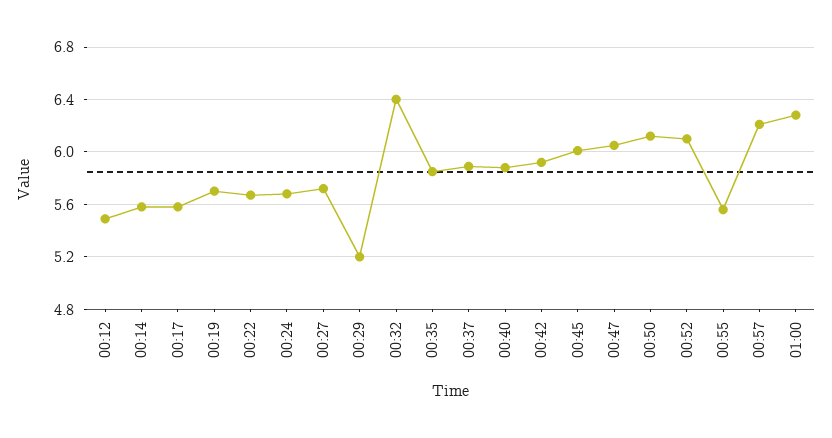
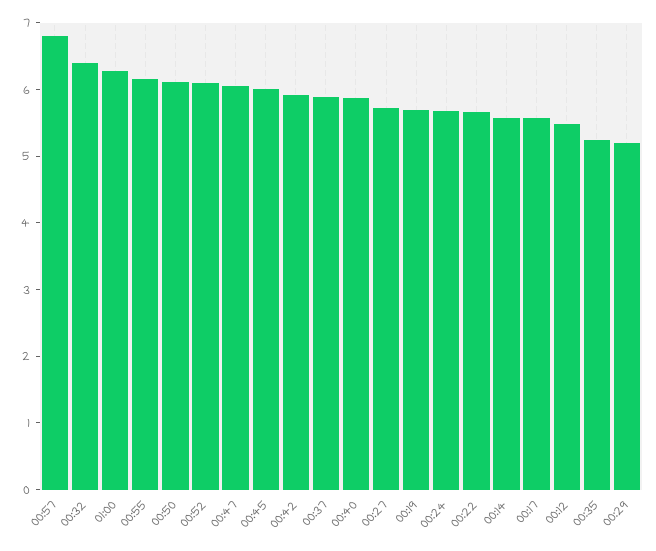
  {
    "00:12": 5.5,
    "00:14": 5.6,
    "00:17": 5.6,
    "00:19": 5.7,
    "00:22": 5.65,
    "00:24": 5.7,
    "00:27": 5.7,
    "00:29": 5.2,
    "00:32": 6.4,
-   "00:35": 5.85,
+   "00:35": 5.2,
    "00:37": 5.9,
    "00:40": 5.9,
    "00:42": 5.9,
    "00:45": 6,
    "00:47": 6.05,
    "00:50": 6.1,
    "00:52": 6.1,
-   "00:55": 5.55,
+   "00:55": 6.2,
-   "00:57": 6.2,
+   "00:57": 6.8,
    "01:00": 6.3
  }

